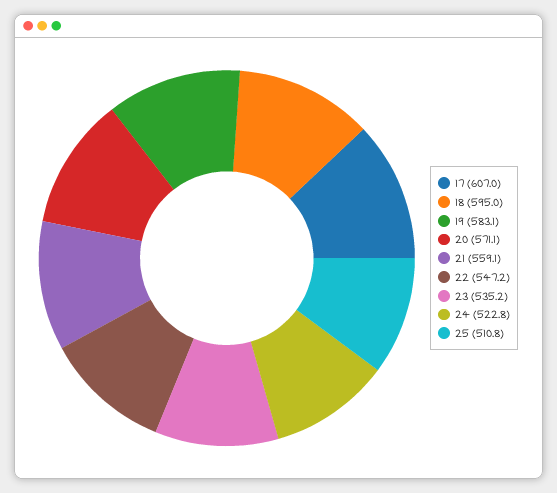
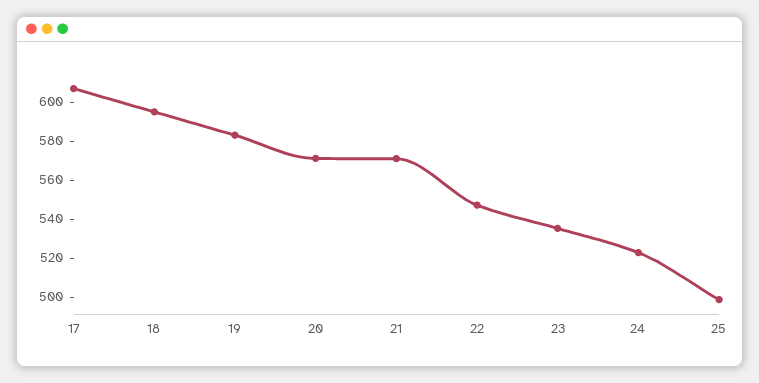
  {
    "17": 607,
    "18": 595,
    "19": 583.1,
    "20": 571.1,
-   "21": 559.1,
+   "21": 570,
    "22": 547.2,
    "23": 535.2,
    "24": 522.8,
-   "25": 510.8
+   "25": 500
  }

